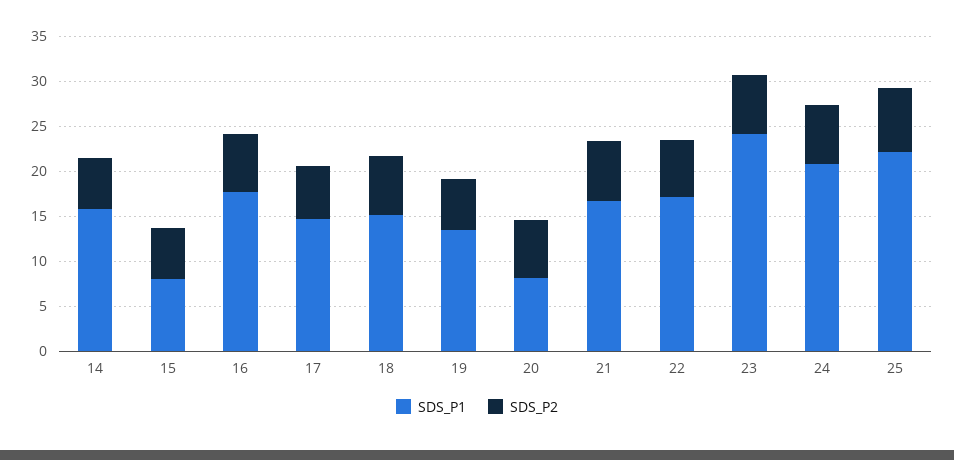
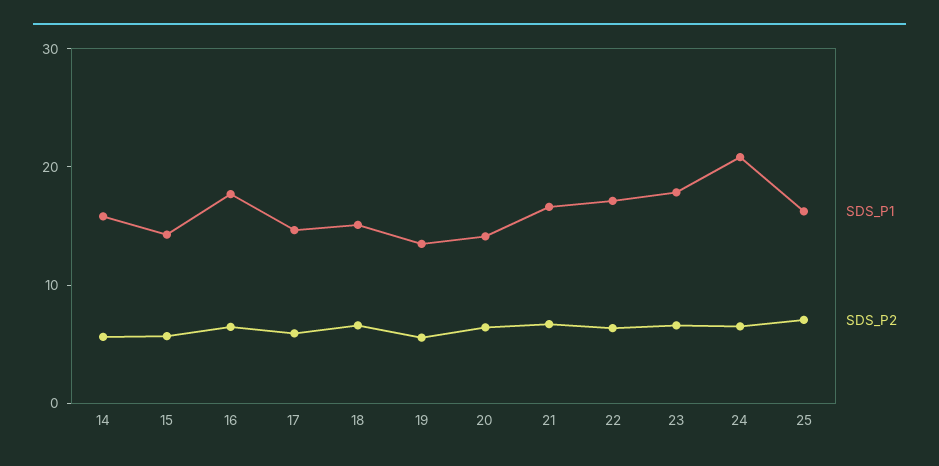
  {
    "SDS_P1": {
      "14": 16,
-     "15": 8,
+     "15": 14,
      "16": 18,
      "17": 15,
      "18": 15,
      "19": 14,
-     "20": 8,
+     "20": 14,
      "21": 17,
      "22": 17,
-     "23": 24,
+     "23": 18,
      "24": 21,
-     "25": 22
+     "25": 16
    },
    "SDS_P2": {
      "14": 6,
      "15": 6,
      "16": 6,
      "17": 6,
      "18": 7,
      "19": 6,
      "20": 6,
      "21": 7,
      "22": 6,
      "23": 7,
      "24": 7,
      "25": 7
    }
  }

